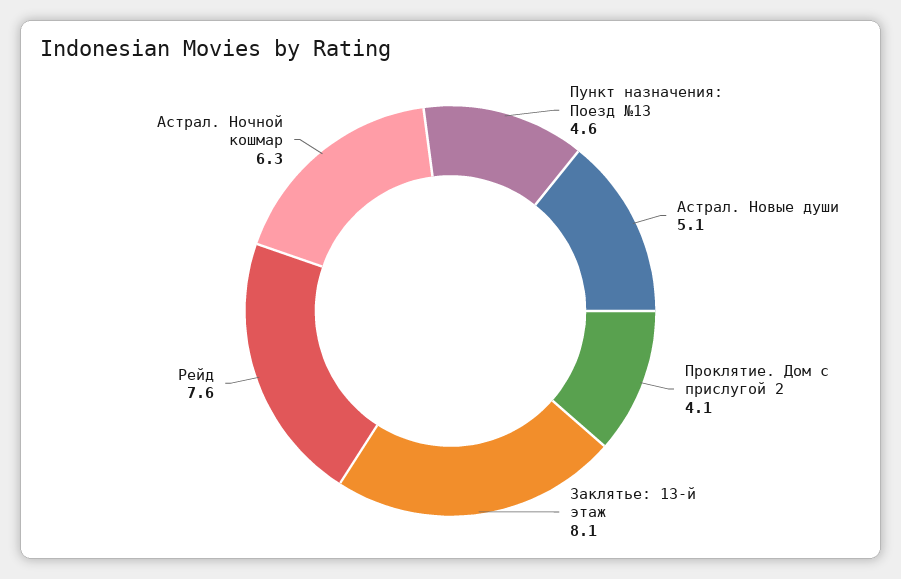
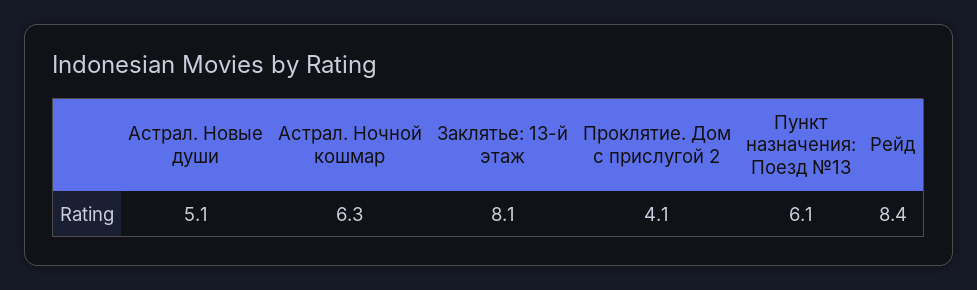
  {
-   "Пункт назначения: Поезд №13": 4.6,
+   "Пункт назначения: Поезд №13": 6.1,
    "Астрал. Новые души": 5.1,
    "Проклятие. Дом с прислугой 2": 4.1,
    "Заклятье: 13-й этаж": 8.1,
-   "Рейд": 7.6,
+   "Рейд": 8.4,
    "Астрал. Ночной кошмар": 6.3
  }

